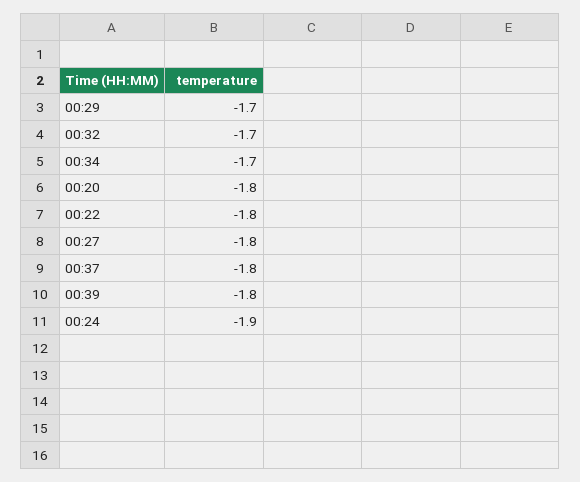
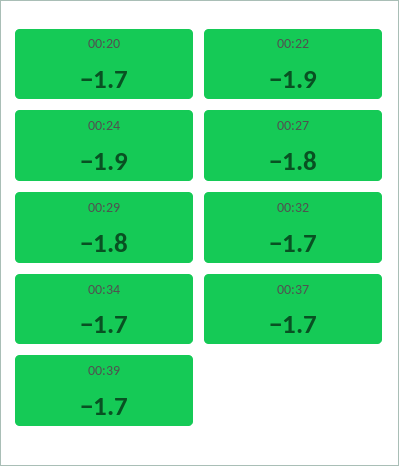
  {
-   "00:29": -1.7,
+   "00:29": -1.8,
    "00:32": -1.7,
    "00:34": -1.7,
-   "00:20": -1.8,
+   "00:20": -1.7,
-   "00:22": -1.8,
+   "00:22": -1.9,
    "00:27": -1.8,
-   "00:37": -1.8,
+   "00:37": -1.7,
-   "00:39": -1.8,
+   "00:39": -1.7,
    "00:24": -1.9
  }

